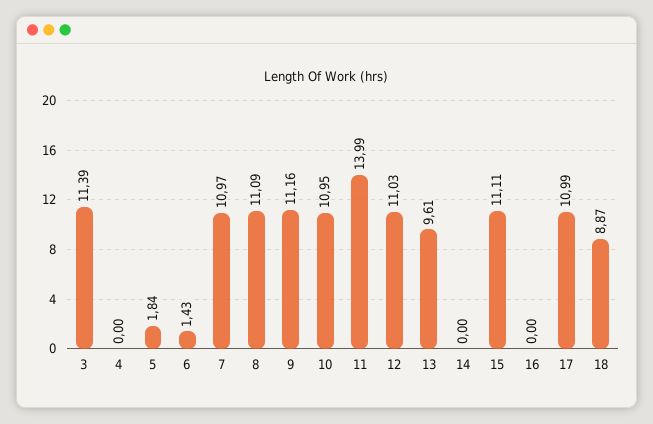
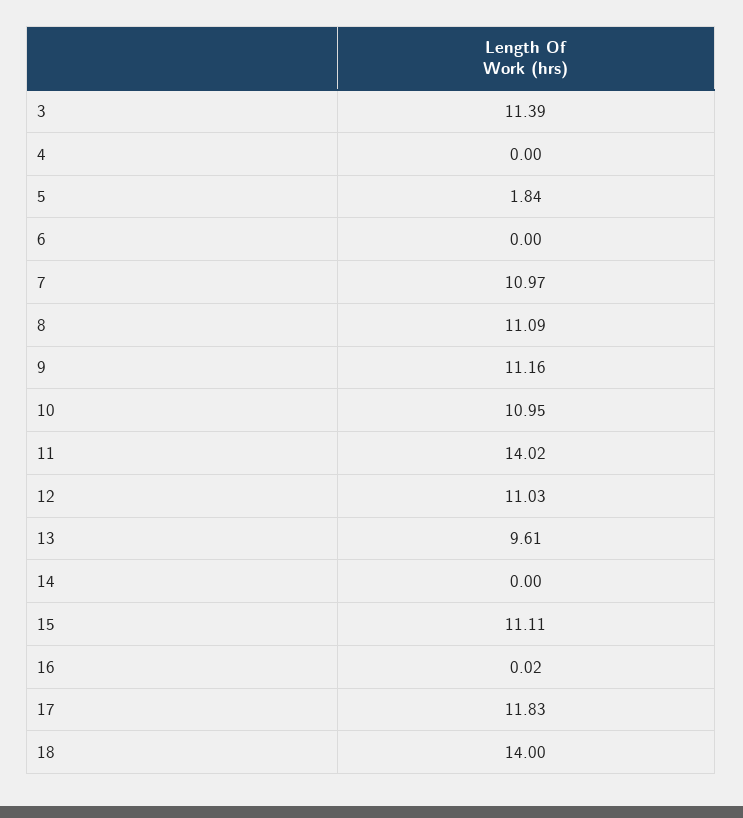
  {
    "3": 11.39,
    "4": 0,
    "5": 1.84,
-   "6": 1.43,
+   "6": 0,
    "7": 10.97,
    "8": 11.09,
    "9": 11.16,
    "10": 10.95,
-   "11": 13.99,
+   "11": 14.02,
    "12": 11.03,
    "13": 9.61,
    "14": 0,
    "15": 11.11,
-   "16": 0,
+   "16": 0.02,
-   "17": 10.99,
+   "17": 11.83,
-   "18": 8.87
+   "18": 14
  }

